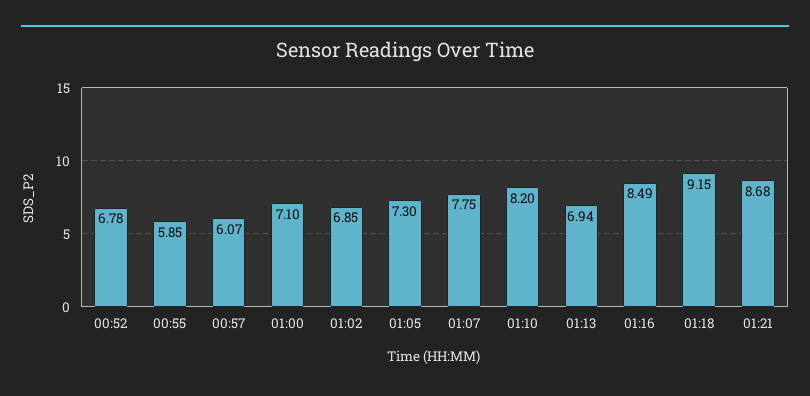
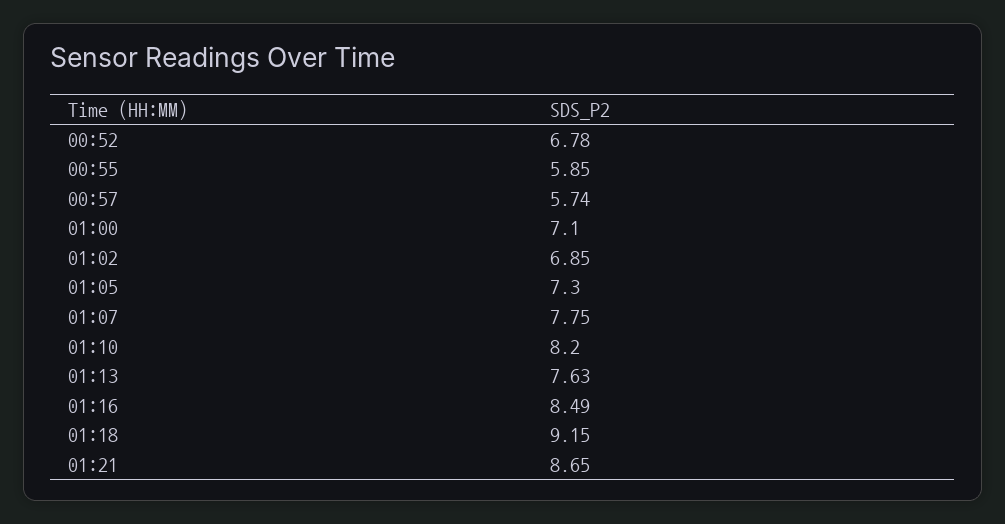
  {
    "00:52": 6.78,
    "00:55": 5.85,
-   "00:57": 6.07,
+   "00:57": 5.74,
    "01:00": 7.1,
    "01:02": 6.85,
    "01:05": 7.3,
    "01:07": 7.75,
    "01:10": 8.2,
-   "01:13": 6.94,
+   "01:13": 7.63,
    "01:16": 8.49,
    "01:18": 9.15,
-   "01:21": 8.68
+   "01:21": 8.65
  }

